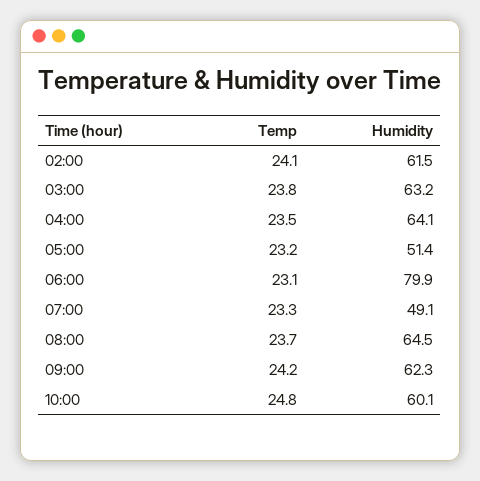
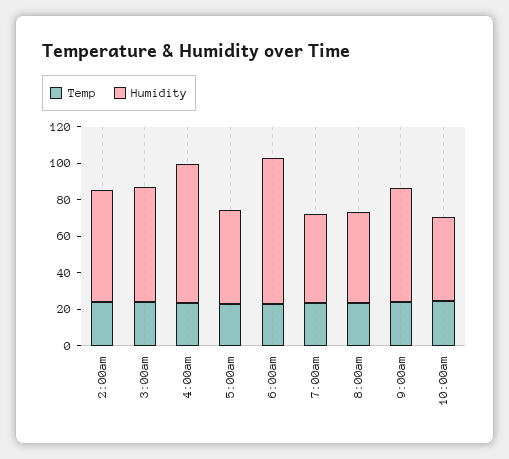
  {
    "Temp": {
      "02:00": 24.1,
      "03:00": 23.8,
      "04:00": 23.5,
      "05:00": 23.2,
      "06:00": 23.1,
      "07:00": 23.3,
      "08:00": 23.7,
      "09:00": 24.2,
      "10:00": 24.8
    },
    "Humidity": {
      "02:00": 61.5,
      "03:00": 63.2,
-     "04:00": 64.1,
+     "04:00": 75,
      "05:00": 51.4,
      "06:00": 79.9,
      "07:00": 49.1,
-     "08:00": 64.5,
+     "08:00": 50,
      "09:00": 62.3,
-     "10:00": 60.1
+     "10:00": 45
    }
  }

